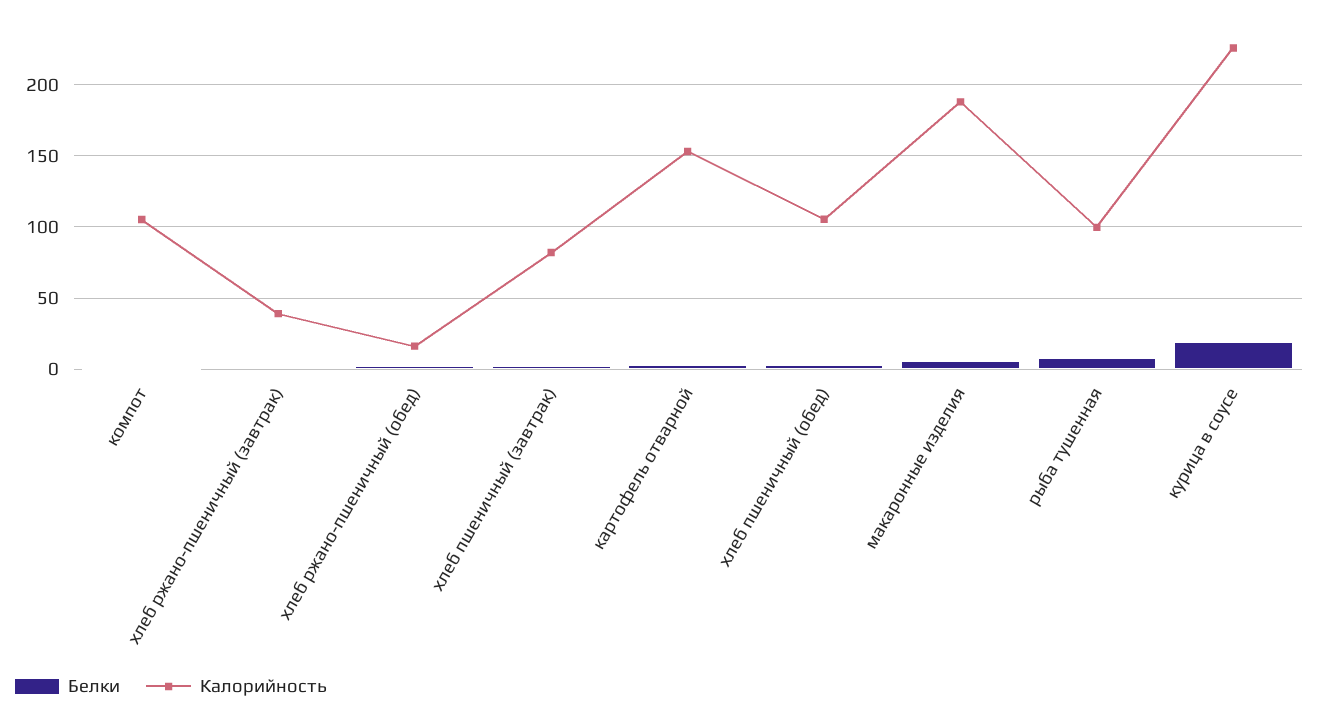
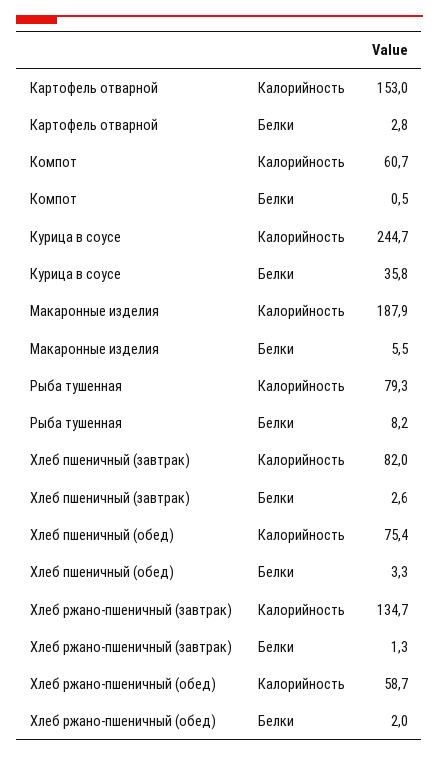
  {
    "Белки": {
      "компот": 0.5,
      "хлеб ржано-пшеничный (завтрак)": 1.3,
      "хлеб ржано-пшеничный (обед)": 2,
      "хлеб пшеничный (завтрак)": 2.6,
      "картофель отварной": 2.8,
      "хлеб пшеничный (обед)": 3.3,
      "макаронные изделия": 5.5,
      "рыба тушенная": 8.2,
-     "курица в соусе": 20
+     "курица в соусе": 35.8
    },
    "Калорийность": {
-     "компот": 105,
+     "компот": 60.7,
-     "хлеб ржано-пшеничный (завтрак)": 40,
+     "хлеб ржано-пшеничный (завтрак)": 134.7,
-     "хлеб ржано-пшеничный (обед)": 15,
+     "хлеб ржано-пшеничный (обед)": 58.7,
      "хлеб пшеничный (завтрак)": 82,
      "картофель отварной": 153,
-     "хлеб пшеничный (обед)": 105,
+     "хлеб пшеничный (обед)": 75.4,
      "макаронные изделия": 187.9,
-     "рыба тушенная": 100,
+     "рыба тушенная": 79.3,
-     "курица в соусе": 225
+     "курица в соусе": 244.7
    }
  }

